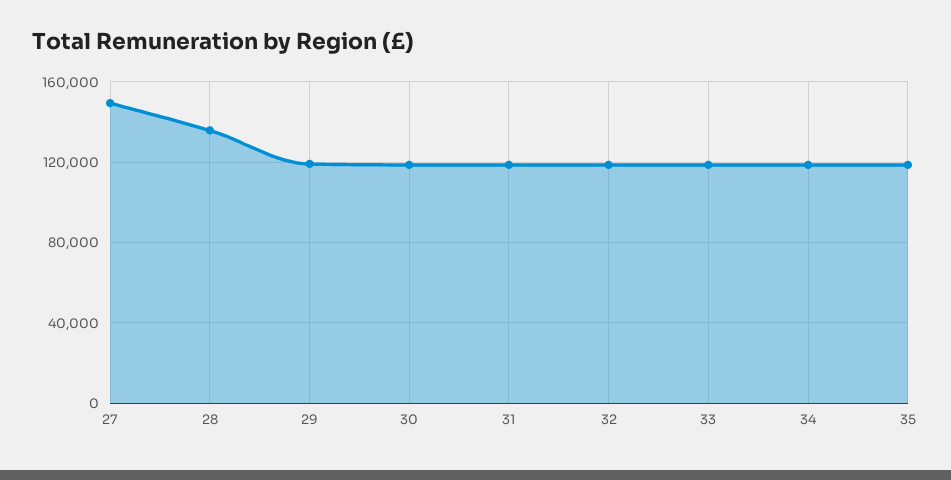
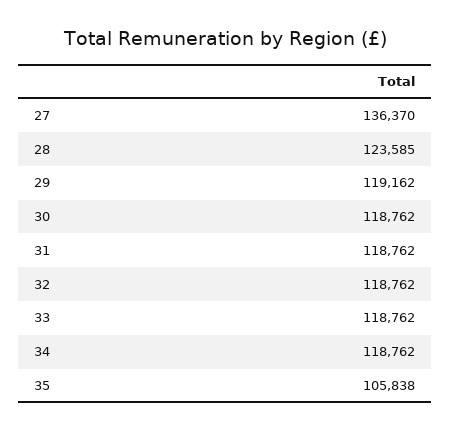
  {
-   "27": 150000,
+   "27": 136370,
-   "28": 135000,
+   "28": 123585,
    "29": 119162,
    "30": 118762,
    "31": 118762,
    "32": 118762,
    "33": 118762,
    "34": 118762,
-   "35": 120000
+   "35": 105838
  }

